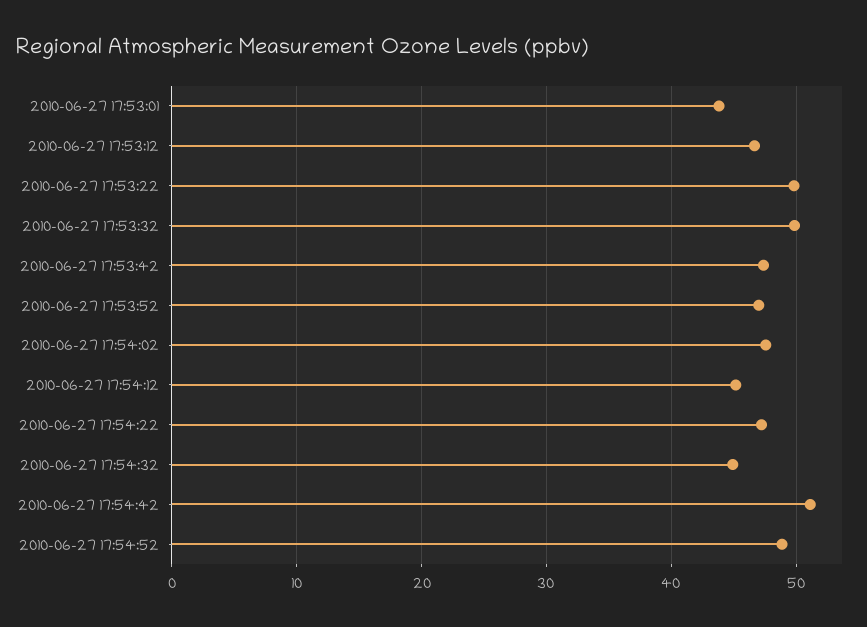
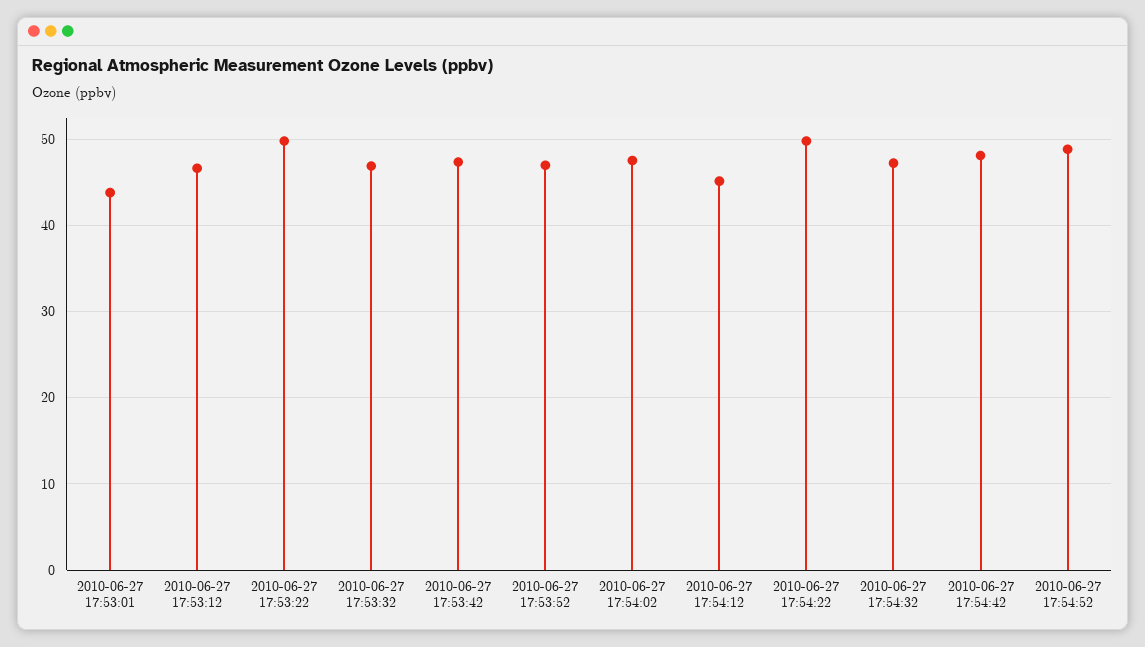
  {
    "2010-06-27 17:53:01": 44,
    "2010-06-27 17:53:12": 47,
    "2010-06-27 17:53:22": 50,
-   "2010-06-27 17:53:32": 50,
+   "2010-06-27 17:53:32": 47,
    "2010-06-27 17:53:42": 47,
    "2010-06-27 17:53:52": 47,
    "2010-06-27 17:54:02": 48,
    "2010-06-27 17:54:12": 45,
-   "2010-06-27 17:54:22": 47,
+   "2010-06-27 17:54:22": 50,
-   "2010-06-27 17:54:32": 45,
+   "2010-06-27 17:54:32": 47,
-   "2010-06-27 17:54:42": 51,
+   "2010-06-27 17:54:42": 48,
    "2010-06-27 17:54:52": 49
  }

